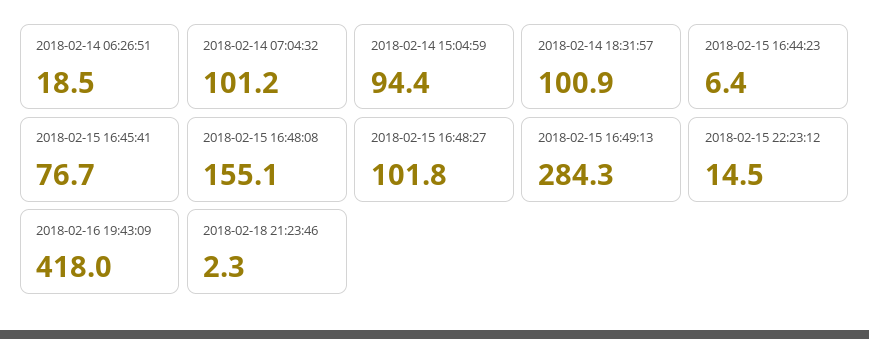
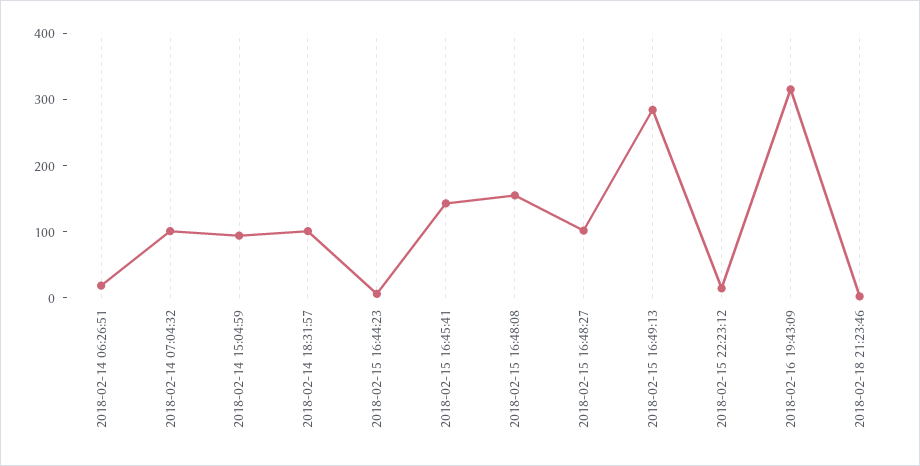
  {
    "2018-02-14 06:26:51": 18.5,
    "2018-02-14 07:04:32": 101.2,
    "2018-02-14 15:04:59": 94.4,
    "2018-02-14 18:31:57": 100.9,
    "2018-02-15 16:44:23": 6.4,
-   "2018-02-15 16:45:41": 76.7,
+   "2018-02-15 16:45:41": 140,
    "2018-02-15 16:48:08": 155.1,
    "2018-02-15 16:48:27": 101.8,
    "2018-02-15 16:49:13": 284.3,
    "2018-02-15 22:23:12": 14.5,
-   "2018-02-16 19:43:09": 418,
+   "2018-02-16 19:43:09": 320,
    "2018-02-18 21:23:46": 2.3
  }

